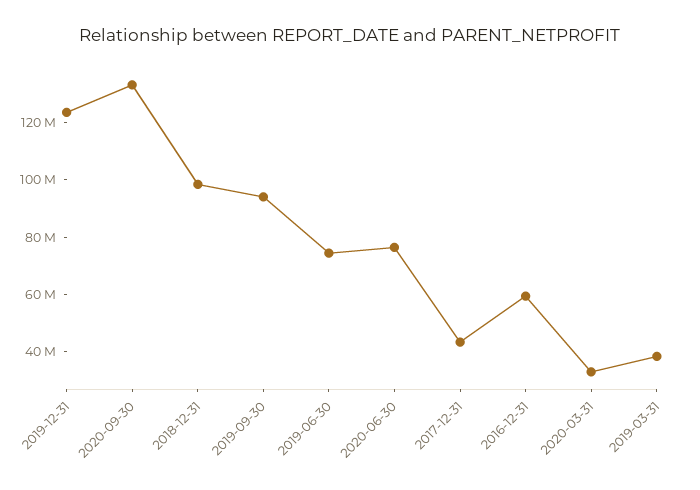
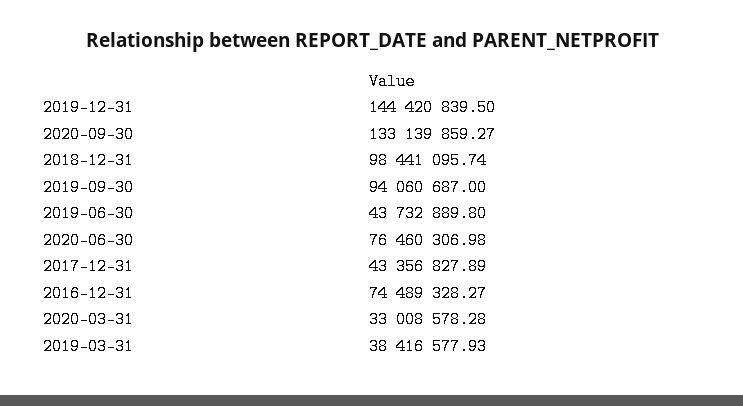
  {
-   "2019-12-31": 125000000,
+   "2019-12-31": 144420839.5,
    "2020-09-30": 133139859.27,
    "2018-12-31": 98441095.74,
    "2019-09-30": 94060687,
-   "2019-06-30": 75000000,
+   "2019-06-30": 43732889.8,
    "2020-06-30": 76460306.98,
    "2017-12-31": 43356827.89,
-   "2016-12-31": 60000000,
+   "2016-12-31": 74489328.27,
    "2020-03-31": 33008578.28,
    "2019-03-31": 38416577.93
  }

